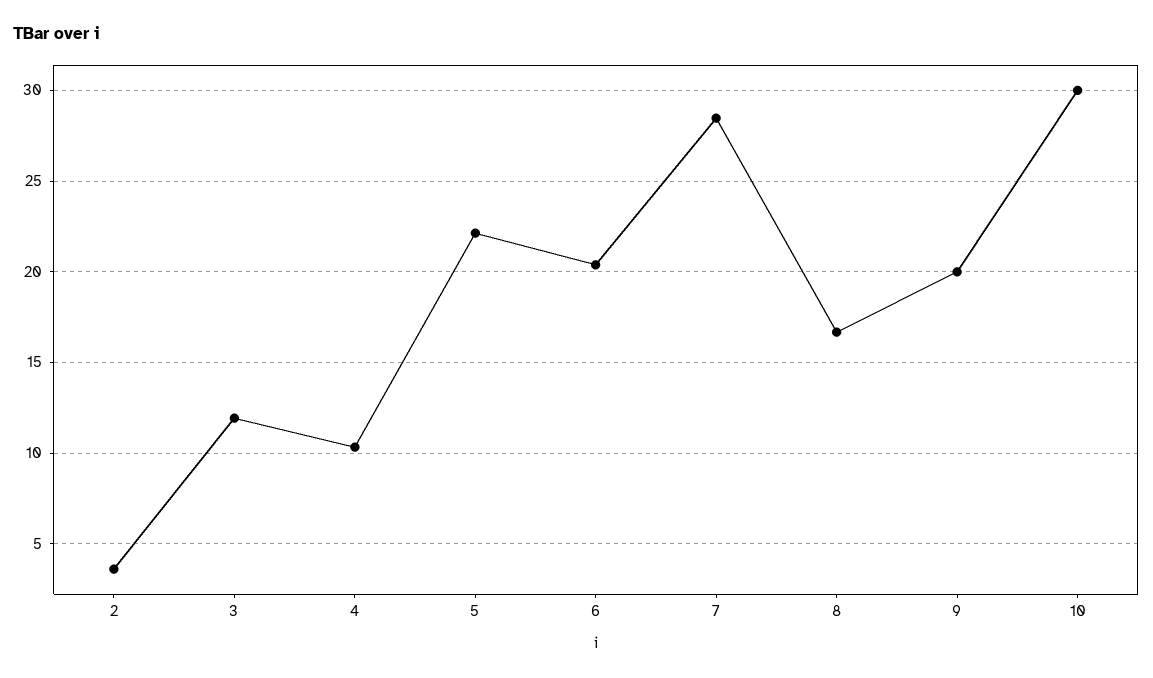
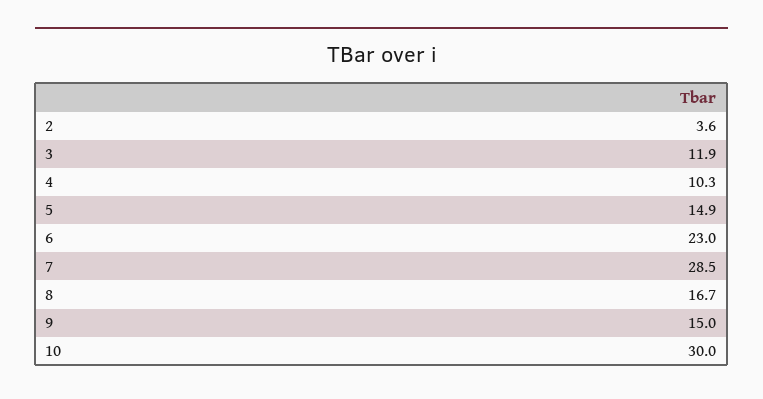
  {
    "2": 3.6,
    "3": 11.9,
    "4": 10.3,
-   "5": 22,
+   "5": 14.9,
-   "6": 20.5,
+   "6": 23,
    "7": 28.5,
    "8": 16.7,
-   "9": 20,
+   "9": 15,
    "10": 30
  }

